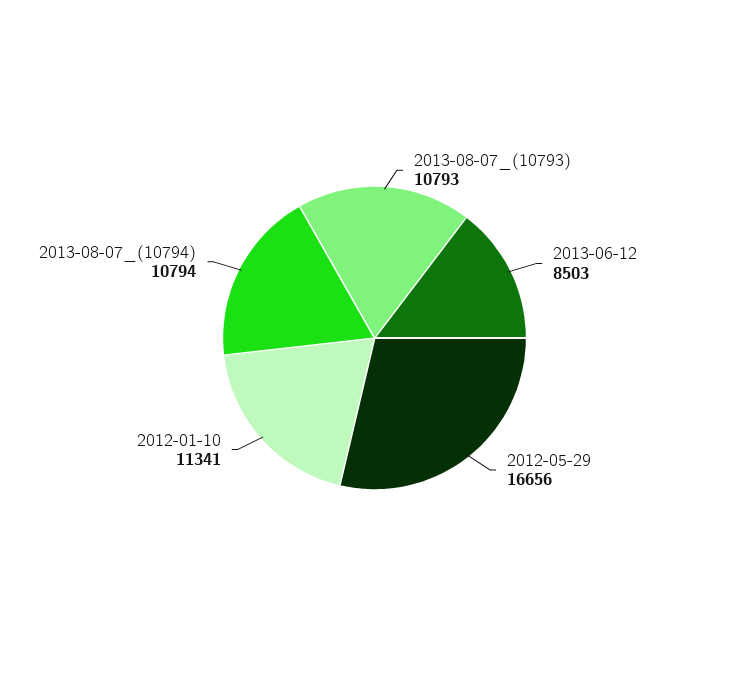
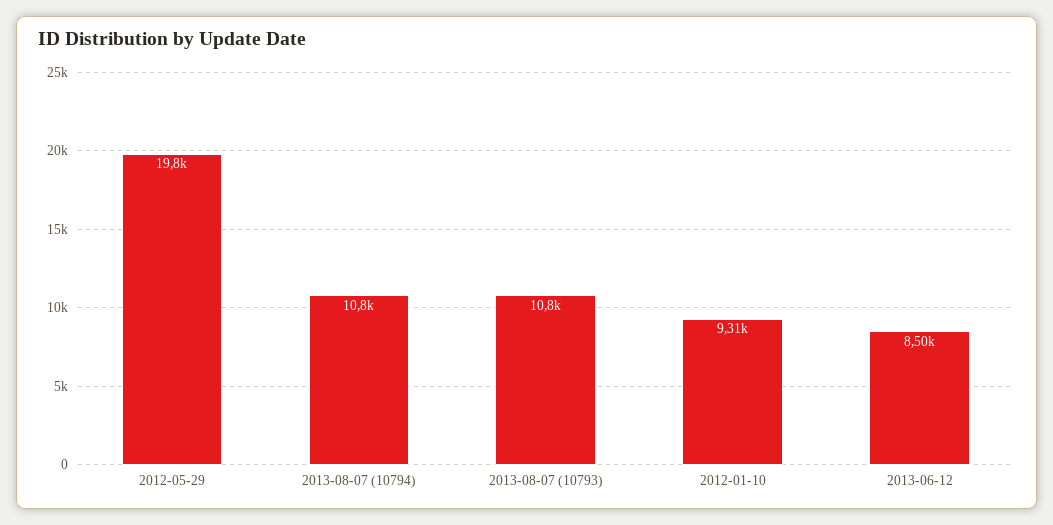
  {
    "2013-08-07_(10793)": 10793,
    "2013-06-12": 8503,
-   "2012-05-29": 16656,
+   "2012-05-29": 19800,
-   "2012-01-10": 11341,
+   "2012-01-10": 9310,
    "2013-08-07_(10794)": 10794
  }

